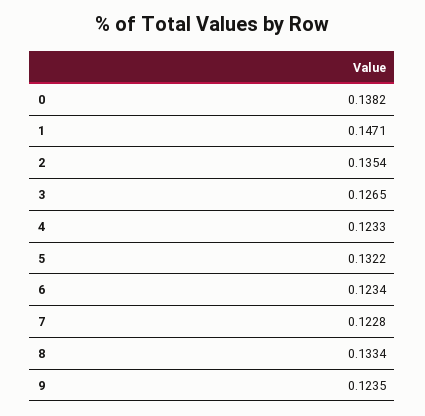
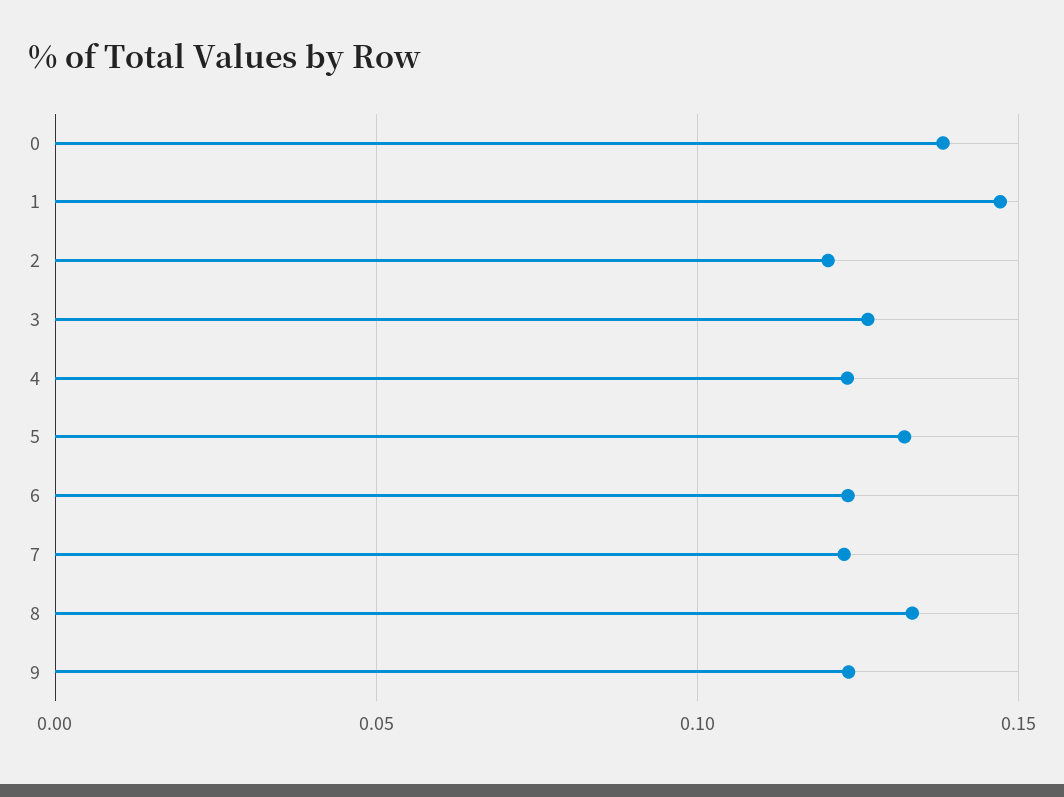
  {
    "0": 0.1382,
    "1": 0.1471,
-   "2": 0.1354,
+   "2": 0.12,
    "3": 0.1265,
    "4": 0.1233,
    "5": 0.1322,
    "6": 0.1234,
    "7": 0.1228,
    "8": 0.1334,
    "9": 0.1235
  }

